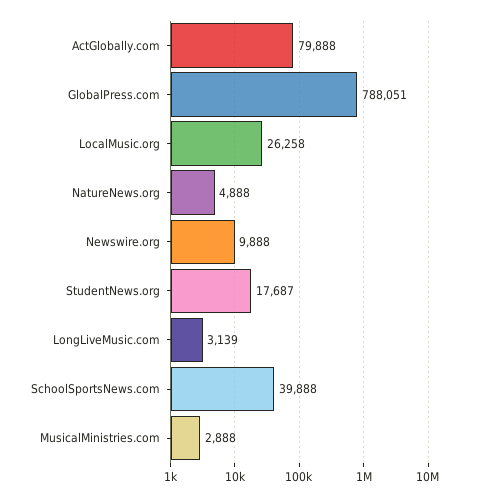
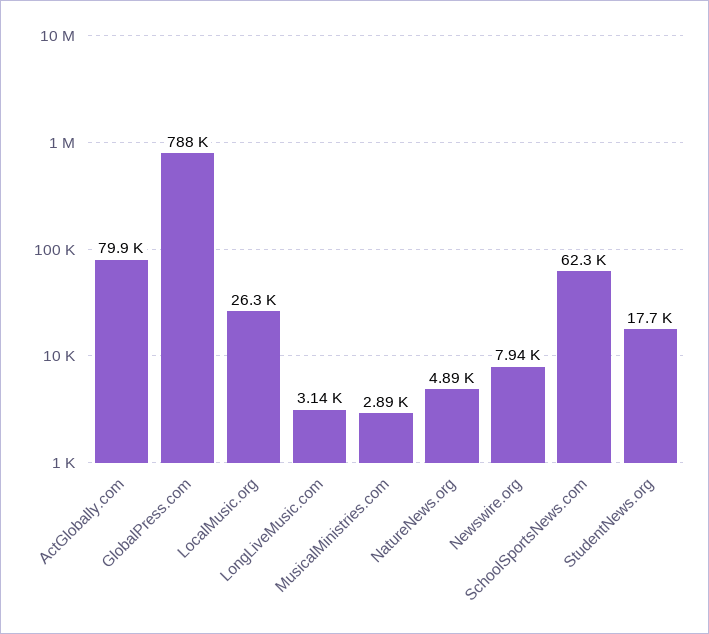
  {
    "ActGlobally.com": 79888,
    "GlobalPress.com": 788051,
    "LocalMusic.org": 26258,
    "NatureNews.org": 4888,
-   "Newswire.org": 9888,
+   "Newswire.org": 7940,
    "StudentNews.org": 17687,
    "LongLiveMusic.com": 3139,
-   "SchoolSportsNews.com": 39888,
+   "SchoolSportsNews.com": 62300,
    "MusicalMinistries.com": 2888
  }

